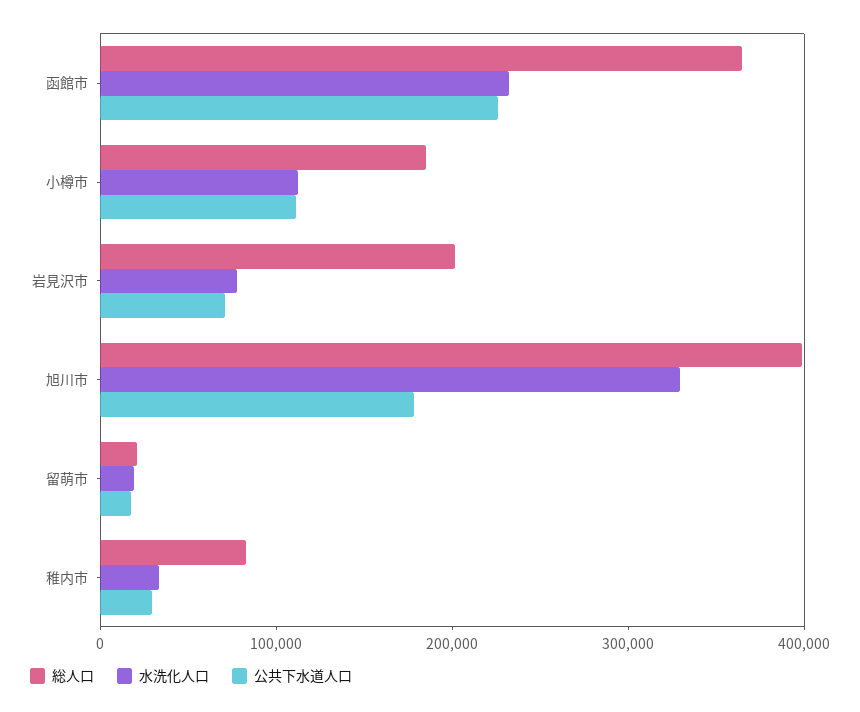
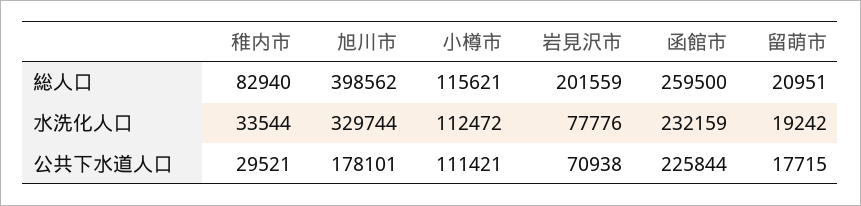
  {
    "総人口": {
-     "函館市": 360000,
+     "函館市": 259500,
-     "小樽市": 180000,
+     "小樽市": 115621,
      "岩見沢市": 201559,
      "旭川市": 398562,
      "留萌市": 20951,
      "稚内市": 82940
    },
    "水洗化人口": {
      "函館市": 232159,
      "小樽市": 112472,
      "岩見沢市": 77776,
      "旭川市": 329744,
      "留萌市": 19242,
      "稚内市": 33544
    },
    "公共下水道人口": {
      "函館市": 225844,
      "小樽市": 111421,
      "岩見沢市": 70938,
      "旭川市": 178101,
      "留萌市": 17715,
      "稚内市": 29521
    }
  }

